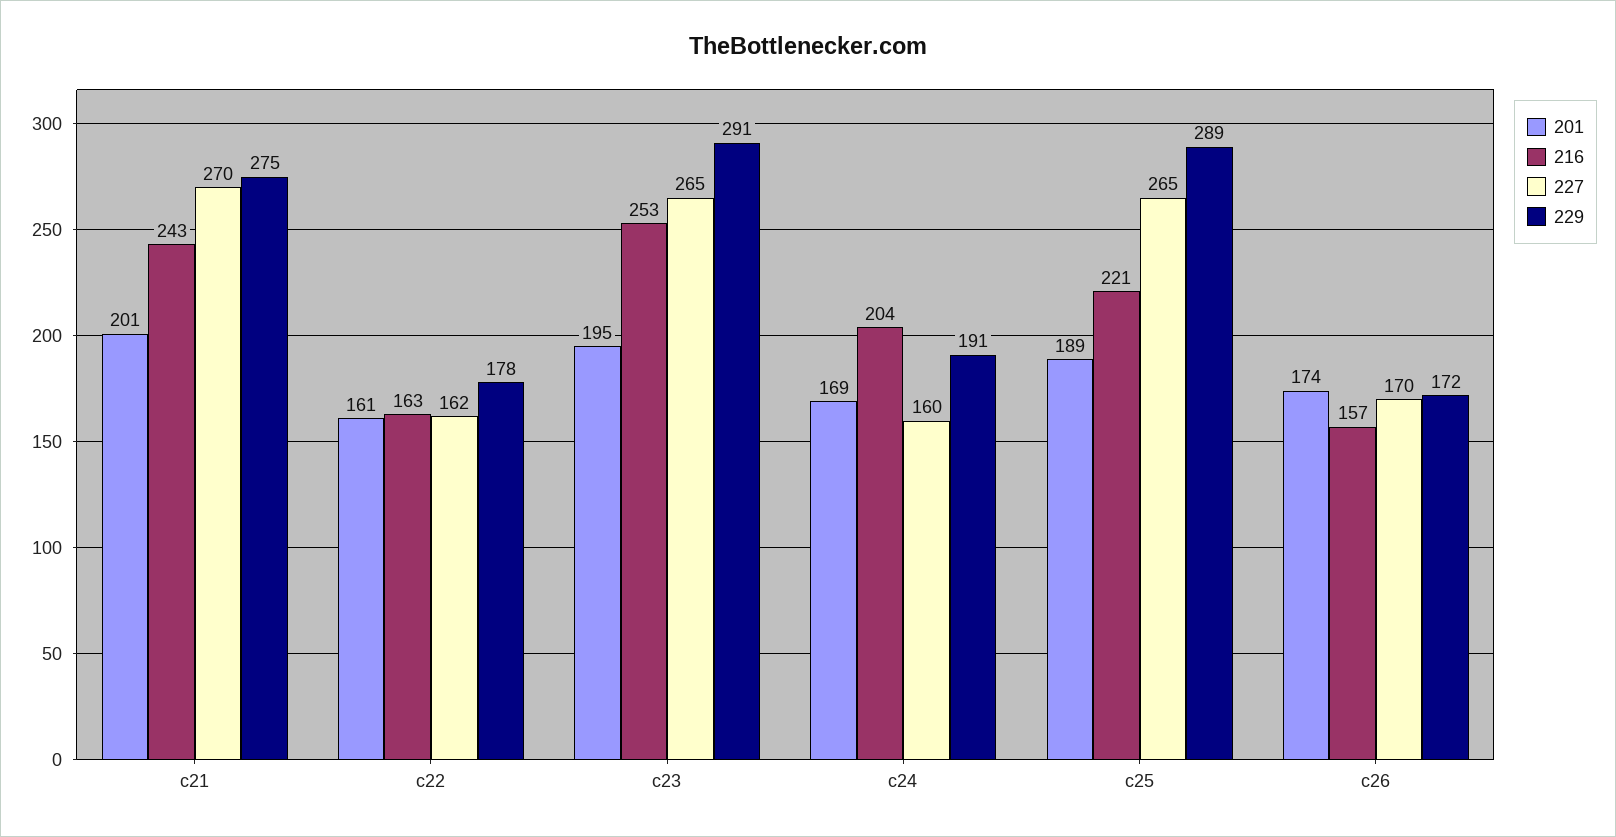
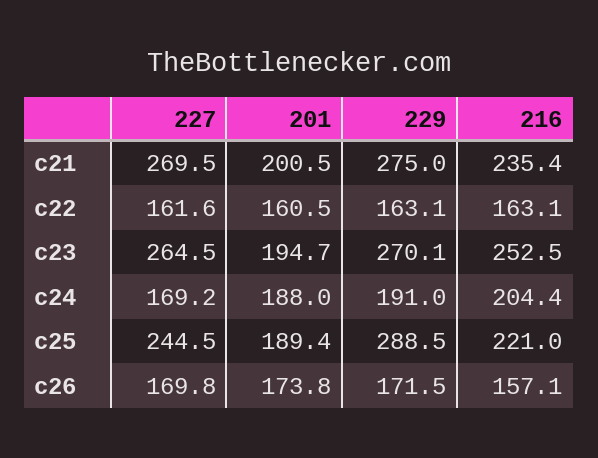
  {
    "201": {
      "c21": 200.5,
      "c22": 160.5,
      "c23": 194.7,
-     "c24": 169,
+     "c24": 188,
      "c25": 189.4,
      "c26": 173.8
    },
    "216": {
-     "c21": 243,
+     "c21": 235.4,
      "c22": 163.1,
      "c23": 252.5,
      "c24": 204.4,
      "c25": 221,
      "c26": 157.1
    },
    "227": {
      "c21": 269.5,
      "c22": 161.6,
      "c23": 264.5,
-     "c24": 160,
+     "c24": 169.2,
-     "c25": 265,
+     "c25": 244.5,
      "c26": 169.8
    },
    "229": {
      "c21": 275,
-     "c22": 178,
+     "c22": 163.1,
-     "c23": 291,
+     "c23": 270.1,
      "c24": 191,
      "c25": 288.5,
      "c26": 171.5
    }
  }

